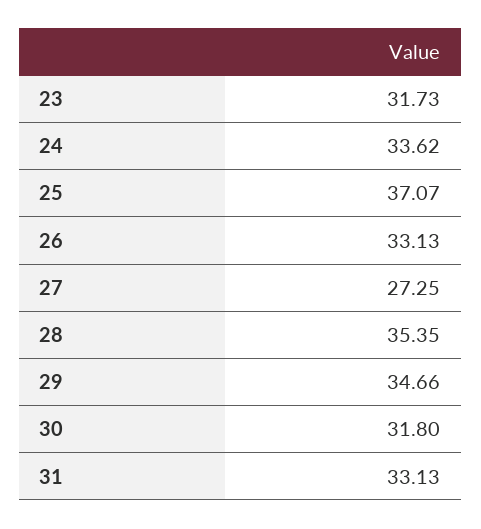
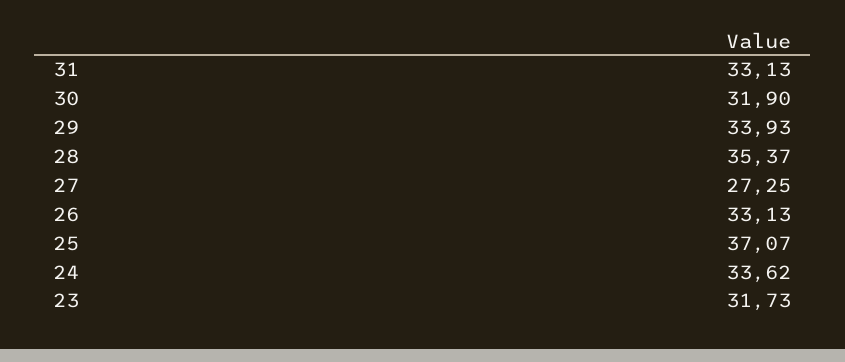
  {
    "23": 31.73,
    "24": 33.62,
    "25": 37.07,
    "26": 33.13,
    "27": 27.25,
-   "28": 35.35,
+   "28": 35.37,
-   "29": 34.66,
+   "29": 33.93,
-   "30": 31.8,
+   "30": 31.9,
    "31": 33.13
  }

